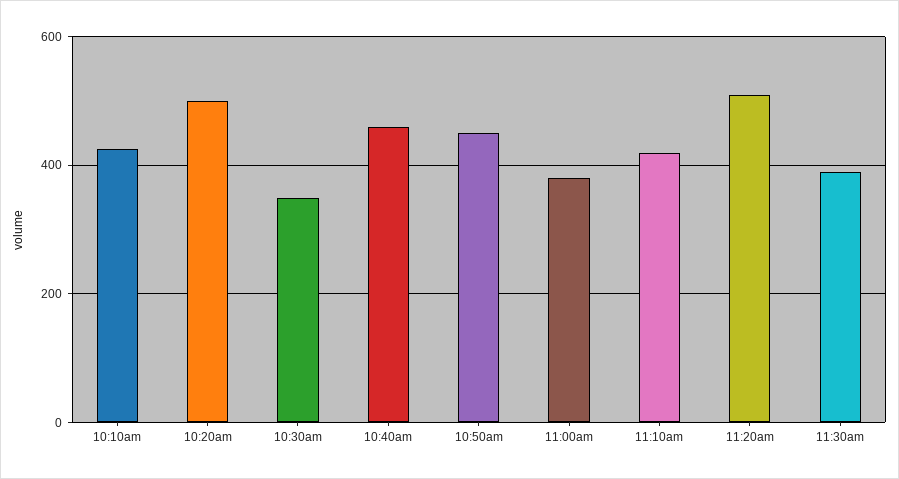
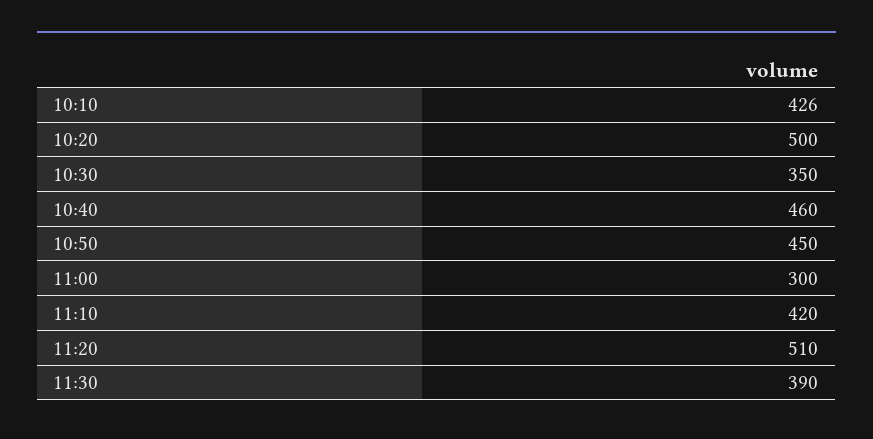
  {
    "10:10am": 426,
    "10:20am": 500,
    "10:30am": 350,
    "10:40am": 460,
    "10:50am": 450,
-   "11:00am": 380,
+   "11:00am": 300,
    "11:10am": 420,
    "11:20am": 510,
    "11:30am": 390
  }

